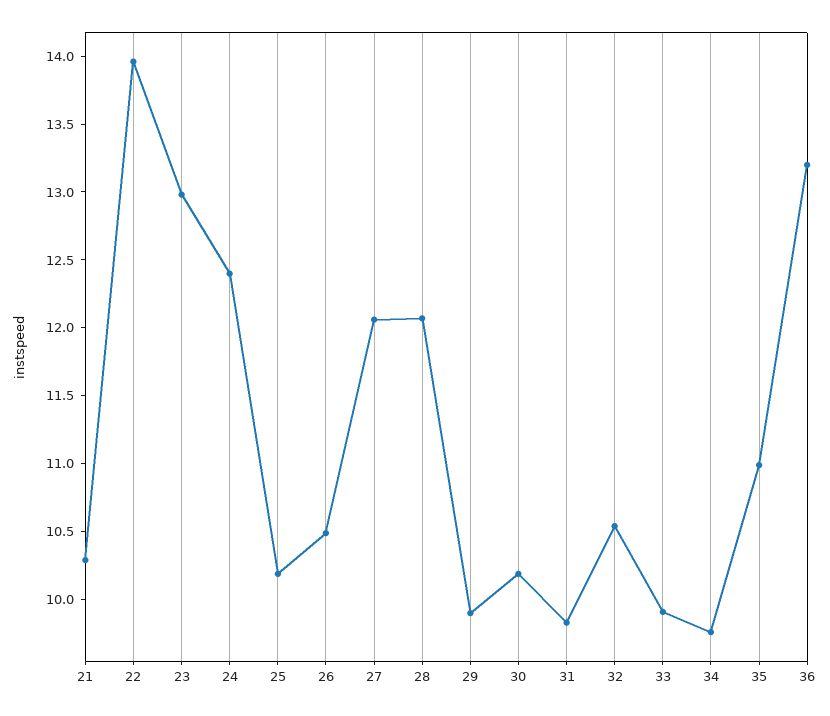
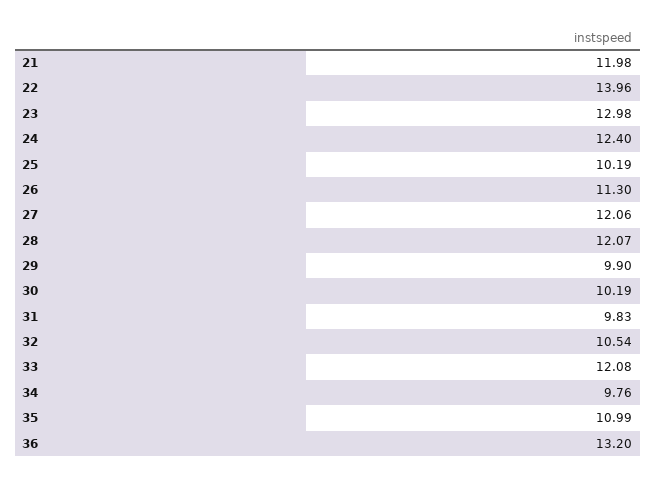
  {
-   "21": 10.3,
+   "21": 11.98,
    "22": 13.96,
    "23": 12.98,
    "24": 12.4,
    "25": 10.19,
-   "26": 10.5,
+   "26": 11.3,
    "27": 12.06,
    "28": 12.07,
    "29": 9.9,
    "30": 10.19,
    "31": 9.83,
    "32": 10.54,
-   "33": 9.9,
+   "33": 12.08,
    "34": 9.76,
    "35": 10.99,
    "36": 13.2
  }

